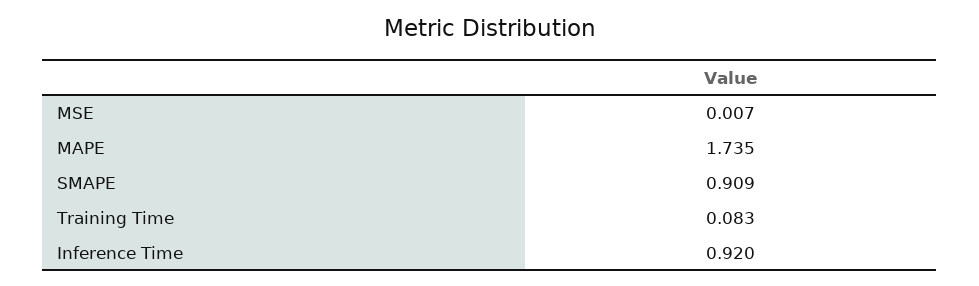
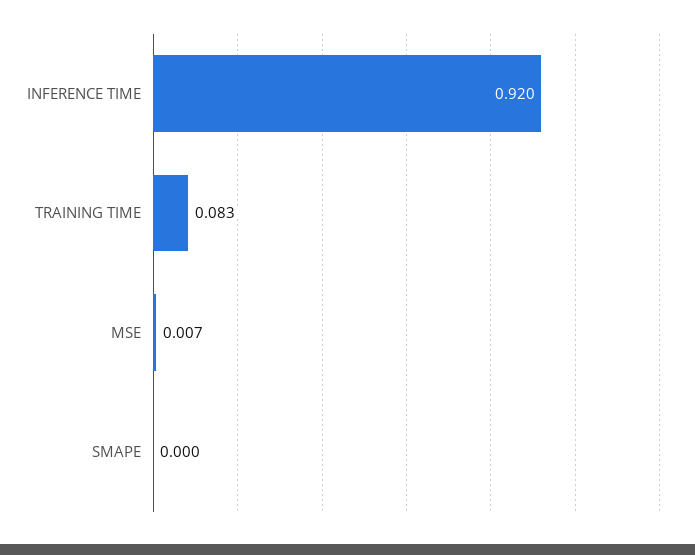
  {
    "MSE": 0.007,
-   "MAPE": 1.735,
-   "SMAPE": 0.909,
+   "SMAPE": 0,
    "Training Time": 0.083,
    "Inference Time": 0.92
  }

